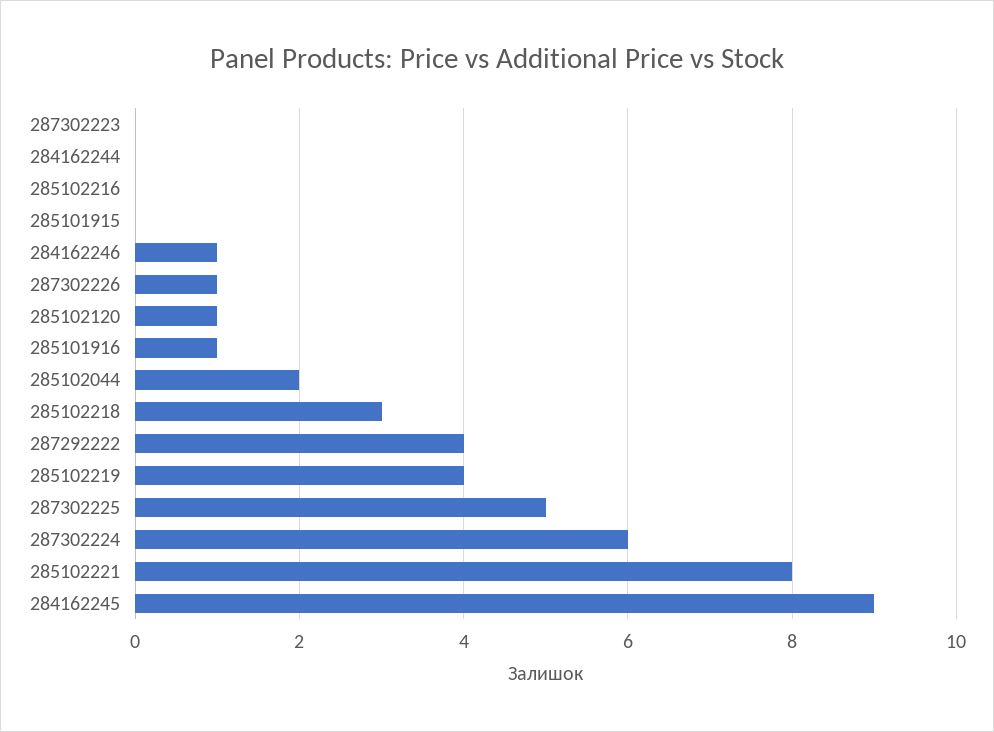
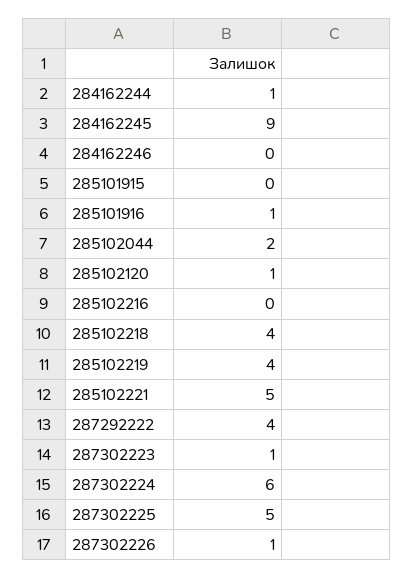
  {
-   "287302223": 0,
+   "287302223": 1,
-   "284162244": 0,
+   "284162244": 1,
    "285102216": 0,
    "285101915": 0,
-   "284162246": 1,
+   "284162246": 0,
    "287302226": 1,
    "285102120": 1,
    "285101916": 1,
    "285102044": 2,
-   "285102218": 3,
+   "285102218": 4,
    "287292222": 4,
    "285102219": 4,
    "287302225": 5,
    "287302224": 6,
-   "285102221": 8,
+   "285102221": 5,
    "284162245": 9
  }

